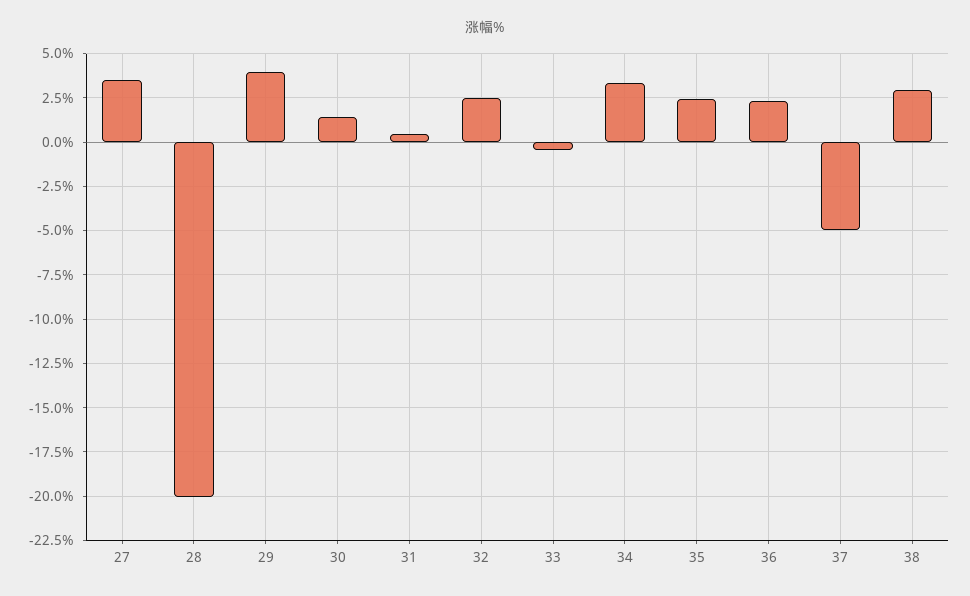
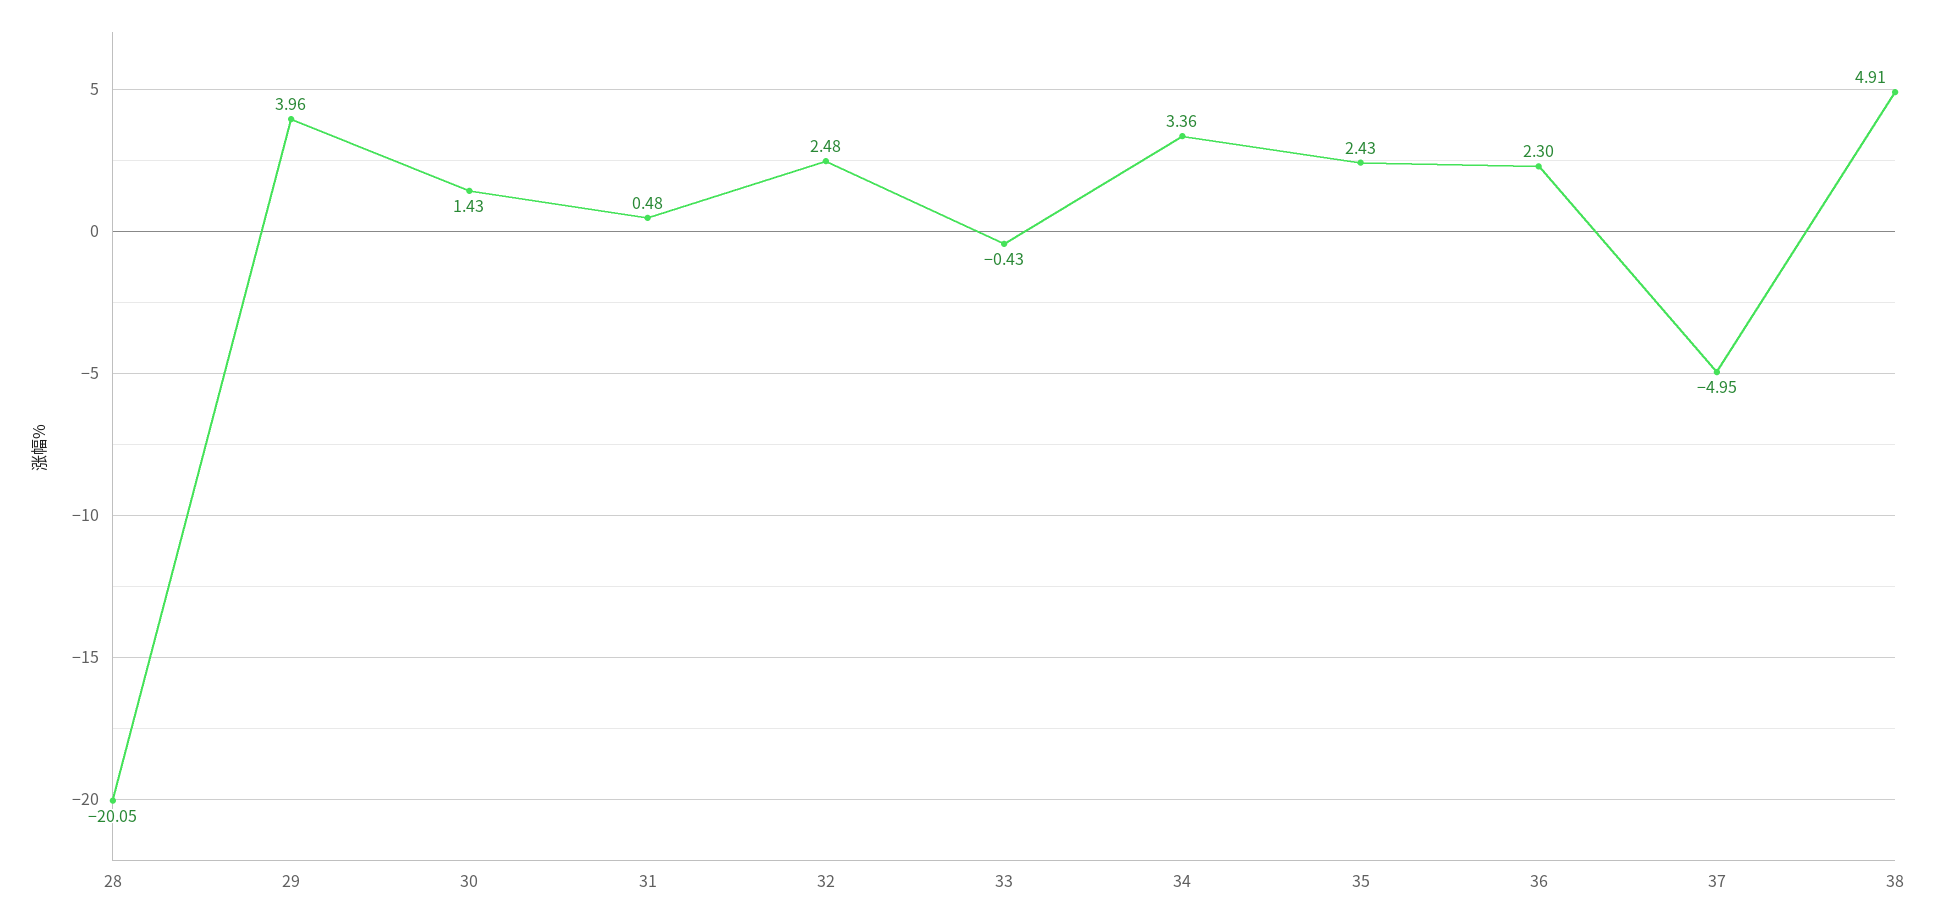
  {
-   "27": 3.5,
    "28": -20.05,
    "29": 3.96,
    "30": 1.43,
    "31": 0.48,
    "32": 2.48,
    "33": -0.43,
    "34": 3.36,
    "35": 2.43,
    "36": 2.3,
    "37": -4.95,
-   "38": 3
+   "38": 4.91
  }

